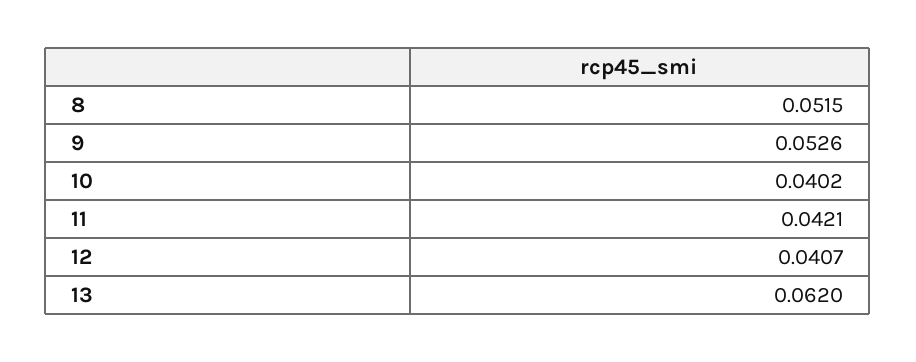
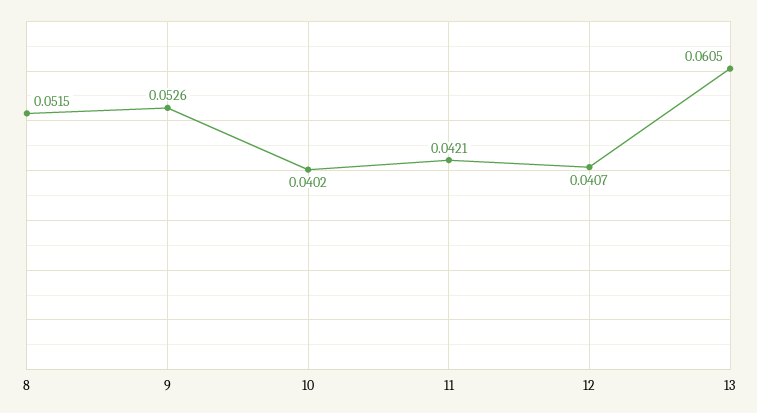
  {
    "8": 0.0515,
    "9": 0.0526,
    "10": 0.0402,
    "11": 0.0421,
    "12": 0.0407,
-   "13": 0.062
+   "13": 0.0605
  }

